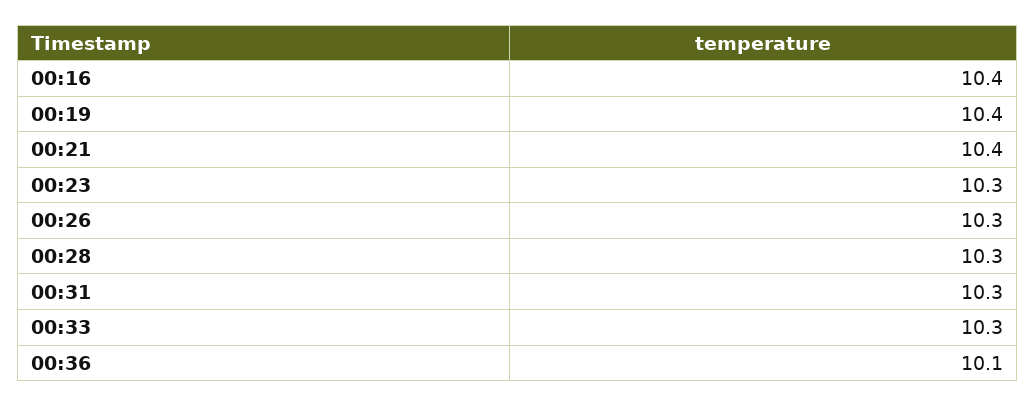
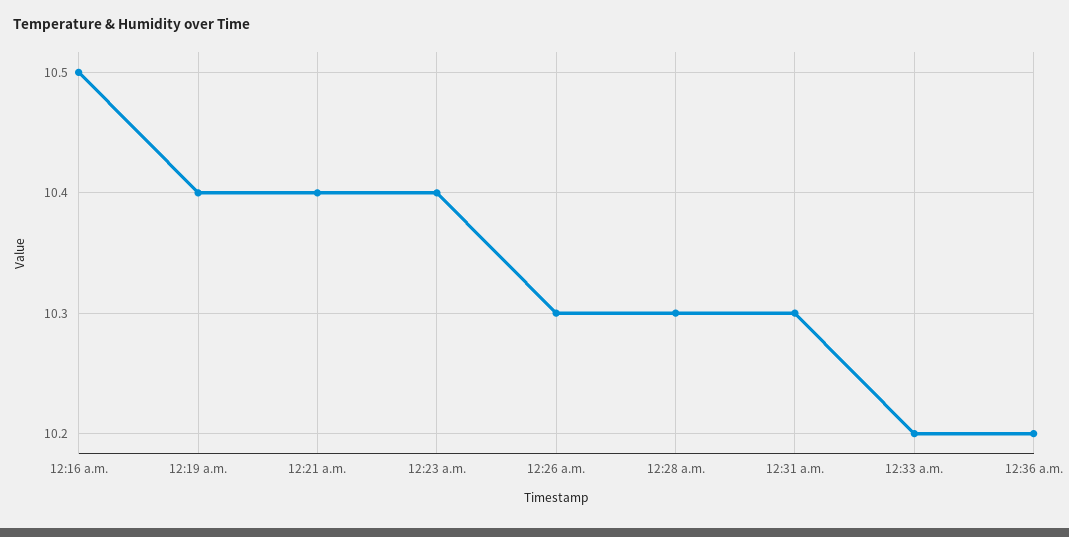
  {
-   "00:16": 10.4,
+   "00:16": 10.5,
    "00:19": 10.4,
    "00:21": 10.4,
-   "00:23": 10.3,
+   "00:23": 10.4,
    "00:26": 10.3,
    "00:28": 10.3,
    "00:31": 10.3,
-   "00:33": 10.3,
+   "00:33": 10.2,
-   "00:36": 10.1
+   "00:36": 10.2
  }

